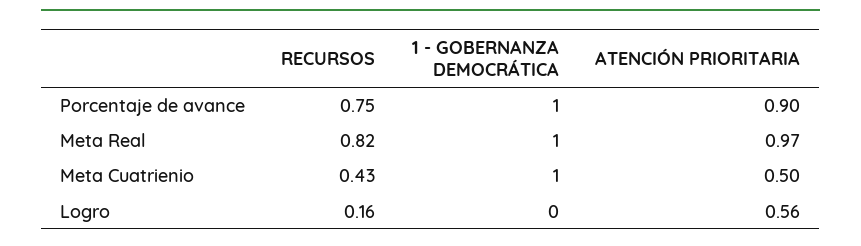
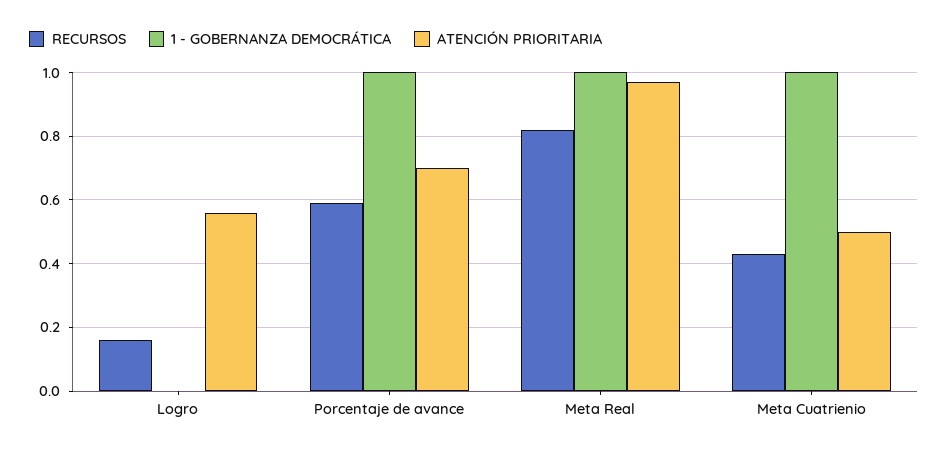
  {
    "RECURSOS": {
-     "Porcentaje de avance": 0.75,
+     "Porcentaje de avance": 0.6,
      "Meta Real": 0.82,
      "Meta Cuatrienio": 0.43,
      "Logro": 0.16
    },
    "1 - GOBERNANZA DEMOCRÁTICA": {
      "Porcentaje de avance": 1,
      "Meta Real": 1,
      "Meta Cuatrienio": 1,
      "Logro": 0
    },
    "ATENCIÓN PRIORITARIA": {
-     "Porcentaje de avance": 0.9,
+     "Porcentaje de avance": 0.7,
      "Meta Real": 0.97,
      "Meta Cuatrienio": 0.5,
      "Logro": 0.56
    }
  }

